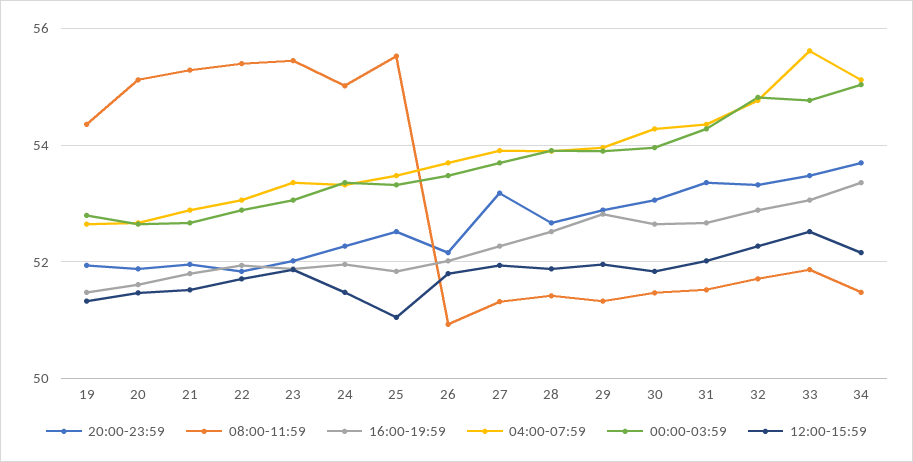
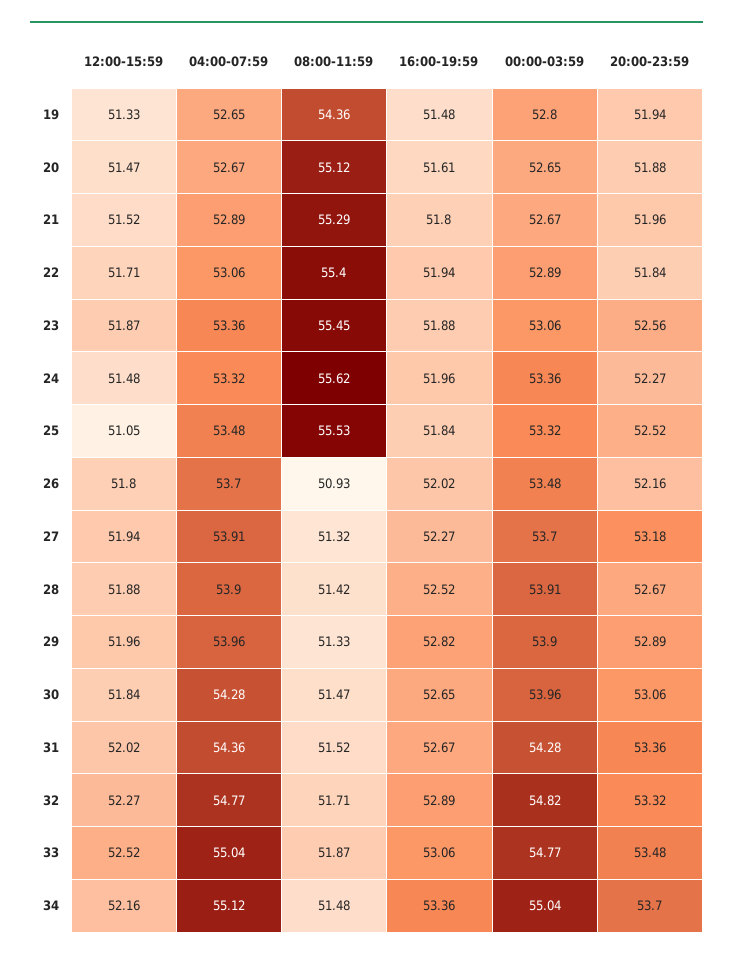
  {
    "20:00-23:59": {
      "19": 51.94,
      "20": 51.88,
      "21": 51.96,
      "22": 51.84,
-     "23": 52,
+     "23": 52.56,
      "24": 52.27,
      "25": 52.52,
      "26": 52.16,
      "27": 53.18,
      "28": 52.67,
      "29": 52.89,
      "30": 53.06,
      "31": 53.36,
      "32": 53.32,
      "33": 53.48,
      "34": 53.7
    },
    "08:00-11:59": {
      "19": 54.36,
      "20": 55.12,
      "21": 55.29,
      "22": 55.4,
      "23": 55.45,
-     "24": 55,
+     "24": 55.62,
      "25": 55.53,
      "26": 50.93,
      "27": 51.32,
      "28": 51.42,
      "29": 51.33,
      "30": 51.47,
      "31": 51.52,
      "32": 51.71,
      "33": 51.87,
      "34": 51.48
    },
    "16:00-19:59": {
      "19": 51.48,
      "20": 51.61,
      "21": 51.8,
      "22": 51.94,
      "23": 51.88,
      "24": 51.96,
      "25": 51.84,
      "26": 52.02,
      "27": 52.27,
      "28": 52.52,
      "29": 52.82,
      "30": 52.65,
      "31": 52.67,
      "32": 52.89,
      "33": 53.06,
      "34": 53.36
    },
    "04:00-07:59": {
      "19": 52.65,
      "20": 52.67,
      "21": 52.89,
      "22": 53.06,
      "23": 53.36,
      "24": 53.32,
      "25": 53.48,
      "26": 53.7,
      "27": 53.91,
      "28": 53.9,
      "29": 53.96,
      "30": 54.28,
      "31": 54.36,
      "32": 54.77,
-     "33": 55.6,
+     "33": 55.04,
      "34": 55.12
    },
    "00:00-03:59": {
      "19": 52.8,
      "20": 52.65,
      "21": 52.67,
      "22": 52.89,
      "23": 53.06,
      "24": 53.36,
      "25": 53.32,
      "26": 53.48,
      "27": 53.7,
      "28": 53.91,
      "29": 53.9,
      "30": 53.96,
      "31": 54.28,
      "32": 54.82,
      "33": 54.77,
      "34": 55.04
    },
    "12:00-15:59": {
      "19": 51.33,
      "20": 51.47,
      "21": 51.52,
      "22": 51.71,
      "23": 51.87,
      "24": 51.48,
      "25": 51.05,
      "26": 51.8,
      "27": 51.94,
      "28": 51.88,
      "29": 51.96,
      "30": 51.84,
      "31": 52.02,
      "32": 52.27,
      "33": 52.52,
      "34": 52.16
    }
  }

